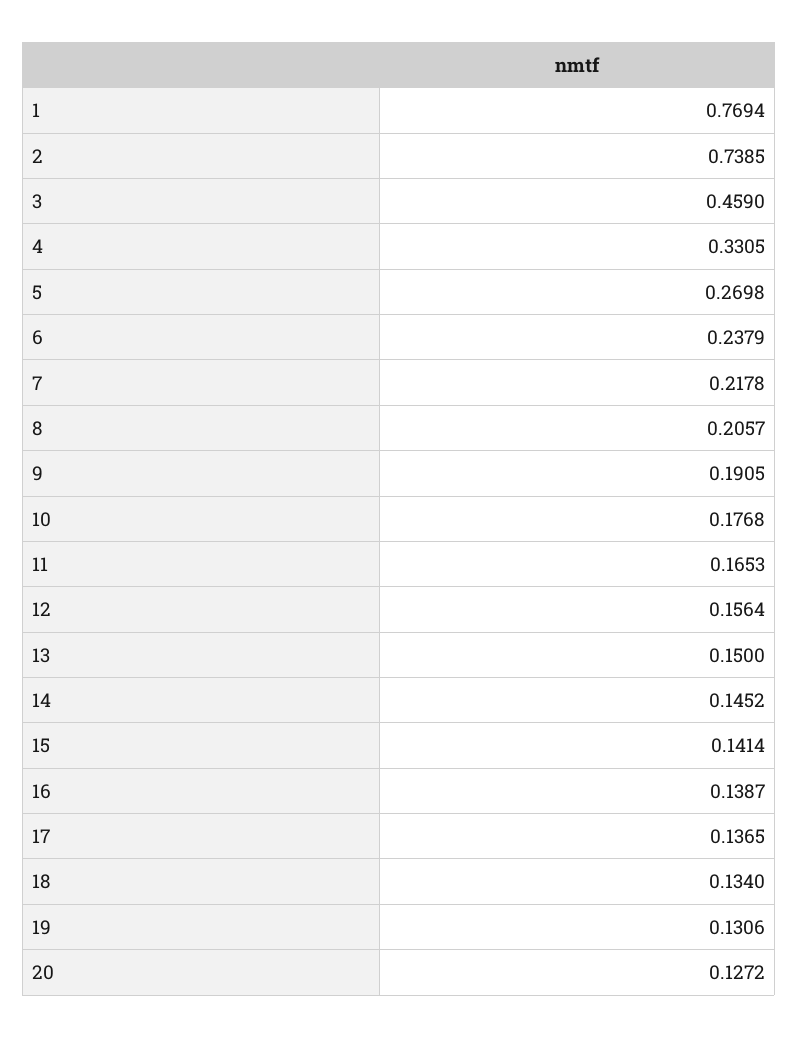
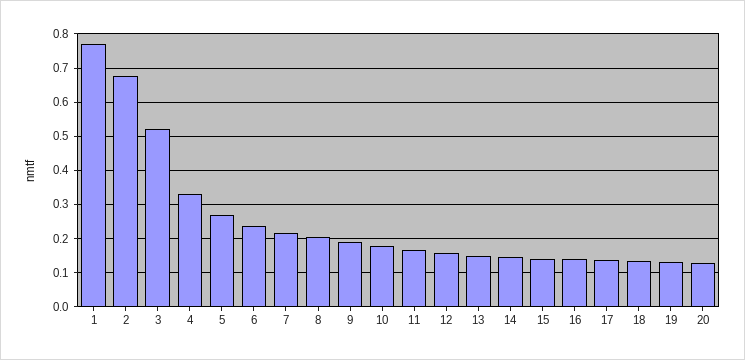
  {
    "1": 0.7694,
-   "2": 0.7385,
+   "2": 0.68,
-   "3": 0.459,
+   "3": 0.52,
    "4": 0.3305,
    "5": 0.2698,
    "6": 0.2379,
    "7": 0.2178,
    "8": 0.2057,
    "9": 0.1905,
    "10": 0.1768,
    "11": 0.1653,
    "12": 0.1564,
    "13": 0.15,
    "14": 0.1452,
    "15": 0.1414,
    "16": 0.1387,
    "17": 0.1365,
    "18": 0.134,
    "19": 0.1306,
    "20": 0.1272
  }

